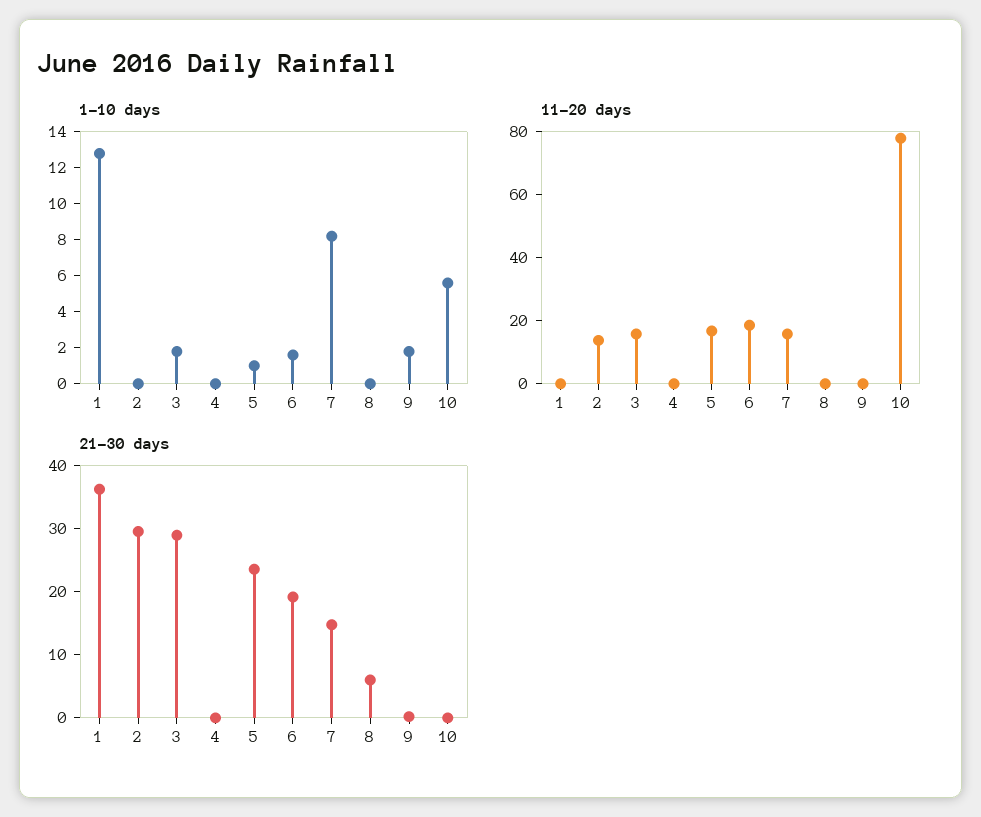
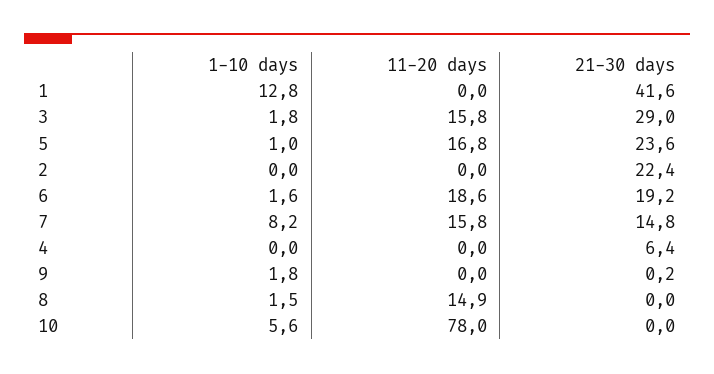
  {
    "1-10 days": {
      "1": 12.8,
      "2": 0,
      "3": 1.8,
      "4": 0,
      "5": 1,
      "6": 1.6,
      "7": 8.2,
-     "8": 0,
+     "8": 1.5,
      "9": 1.8,
      "10": 5.6
    },
    "11-20 days": {
      "1": 0,
-     "2": 15,
+     "2": 0,
      "3": 15.8,
      "4": 0,
      "5": 16.8,
      "6": 18.6,
      "7": 15.8,
-     "8": 0,
+     "8": 14.9,
      "9": 0,
      "10": 78
    },
    "21-30 days": {
-     "1": 36,
+     "1": 41.6,
-     "2": 30,
+     "2": 22.4,
      "3": 29,
-     "4": 0,
+     "4": 6.4,
      "5": 23.6,
      "6": 19.2,
      "7": 14.8,
-     "8": 6,
+     "8": 0,
      "9": 0.2,
      "10": 0
    }
  }

